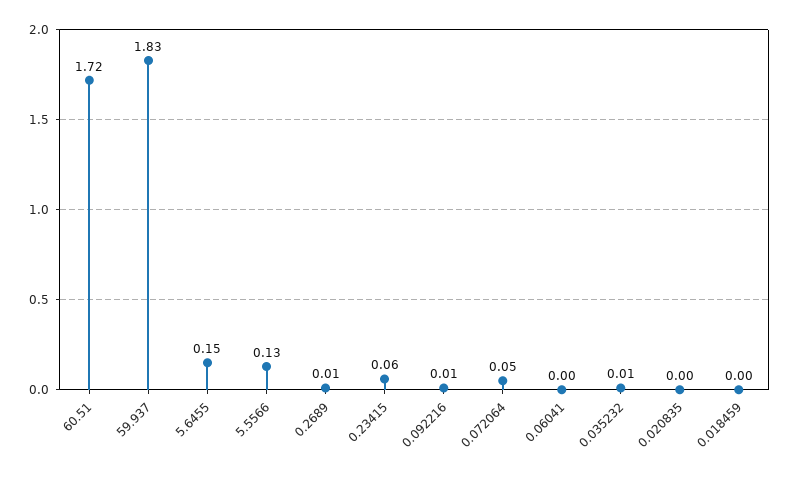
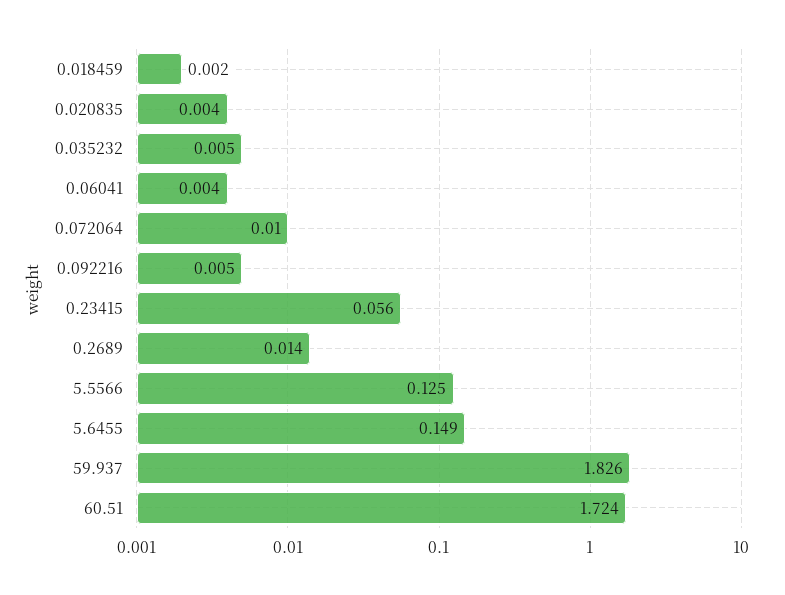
  {
    "60.51": 1.724,
    "59.937": 1.826,
    "5.6455": 0.149,
    "5.5566": 0.125,
    "0.2689": 0.014,
    "0.23415": 0.056,
    "0.092216": 0.005,
-   "0.072064": 0.05,
+   "0.072064": 0.01,
    "0.06041": 0.004,
    "0.035232": 0.005,
    "0.020835": 0.004,
    "0.018459": 0.002
  }

